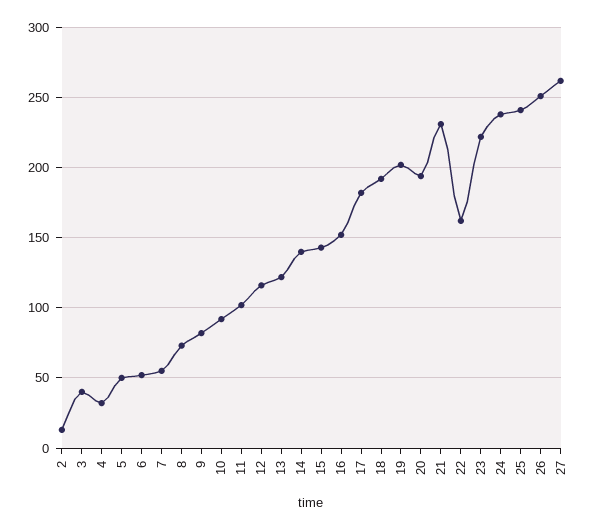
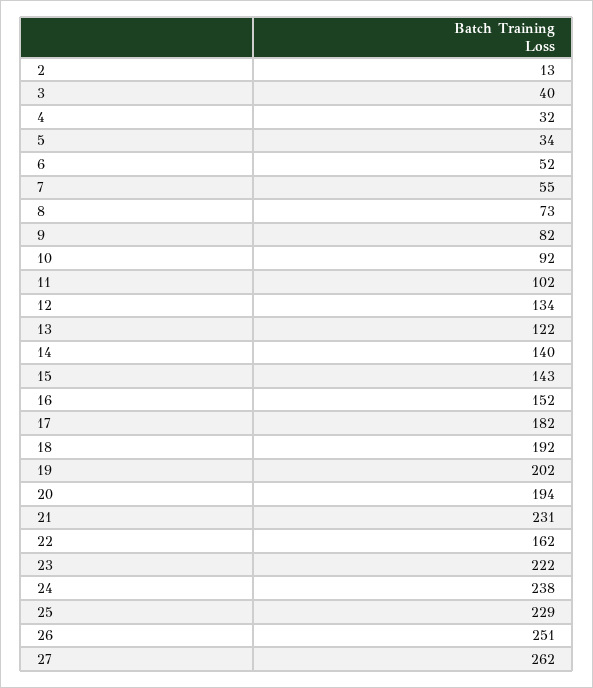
  {
    "2": 13,
    "3": 40,
    "4": 32,
-   "5": 50,
+   "5": 34,
    "6": 52,
    "7": 55,
    "8": 73,
    "9": 82,
    "10": 92,
    "11": 102,
-   "12": 115,
+   "12": 134,
    "13": 122,
    "14": 140,
    "15": 143,
    "16": 152,
    "17": 182,
    "18": 192,
    "19": 202,
    "20": 194,
    "21": 231,
    "22": 162,
    "23": 222,
    "24": 238,
-   "25": 240,
+   "25": 229,
    "26": 251,
    "27": 262
  }

